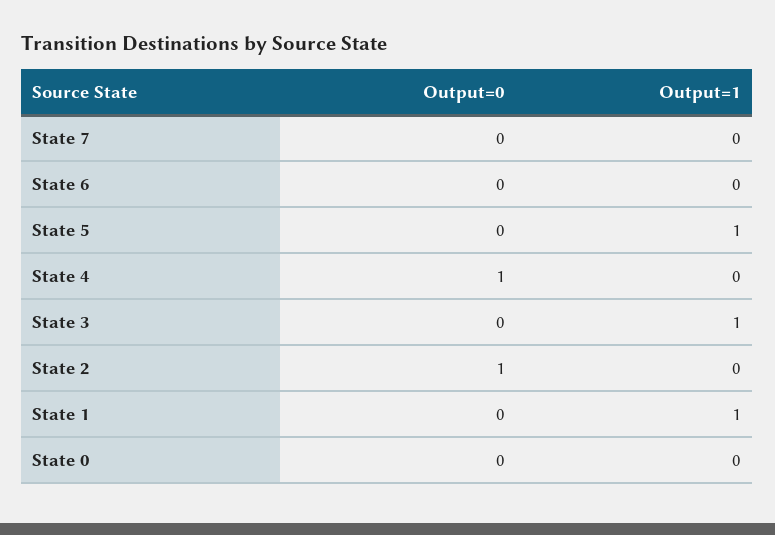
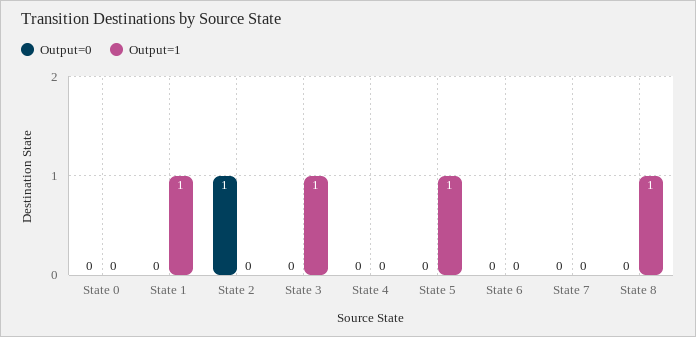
  {
    "Output=0": {
      "State 7": 0,
      "State 6": 0,
      "State 5": 0,
-     "State 4": 1,
+     "State 4": 0,
      "State 3": 0,
      "State 2": 1,
      "State 1": 0,
-     "State 0": 0
+     "State 0": 0,
+     "State 8": 0
    },
    "Output=1": {
      "State 7": 0,
      "State 6": 0,
      "State 5": 1,
      "State 4": 0,
      "State 3": 1,
      "State 2": 0,
      "State 1": 1,
-     "State 0": 0
+     "State 0": 0,
+     "State 8": 1
    }
  }

